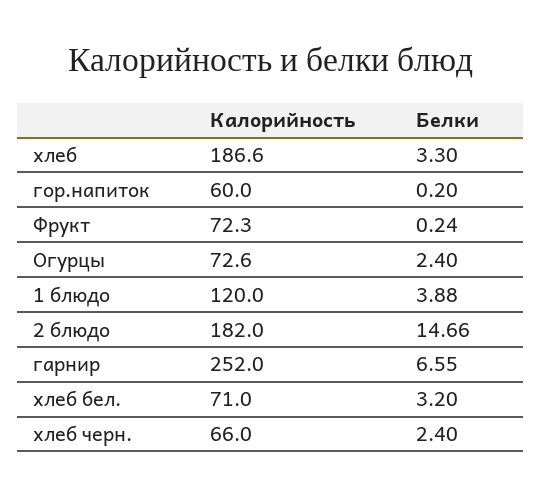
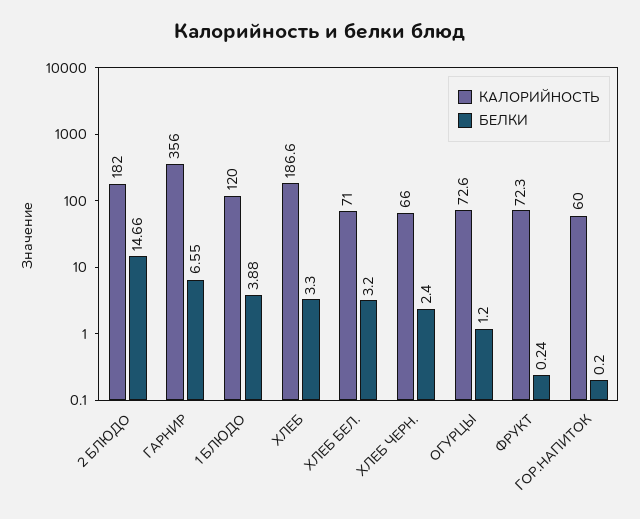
  {
    "Калорийность": {
      "хлеб": 186.6,
      "гор.напиток": 60,
      "Фрукт": 72.3,
      "Огурцы": 72.6,
      "1 блюдо": 120,
      "2 блюдо": 182,
-     "гарнир": 252,
+     "гарнир": 356,
      "хлеб бел.": 71,
      "хлеб черн.": 66
    },
    "Белки": {
      "хлеб": 3.3,
      "гор.напиток": 0.2,
      "Фрукт": 0.24,
-     "Огурцы": 2.4,
+     "Огурцы": 1.2,
      "1 блюдо": 3.88,
      "2 блюдо": 14.66,
      "гарнир": 6.55,
      "хлеб бел.": 3.2,
      "хлеб черн.": 2.4
    }
  }

